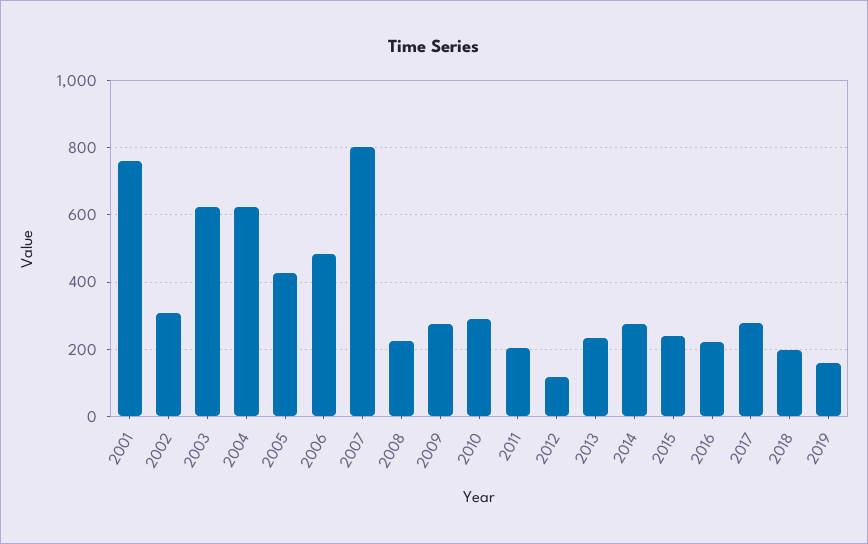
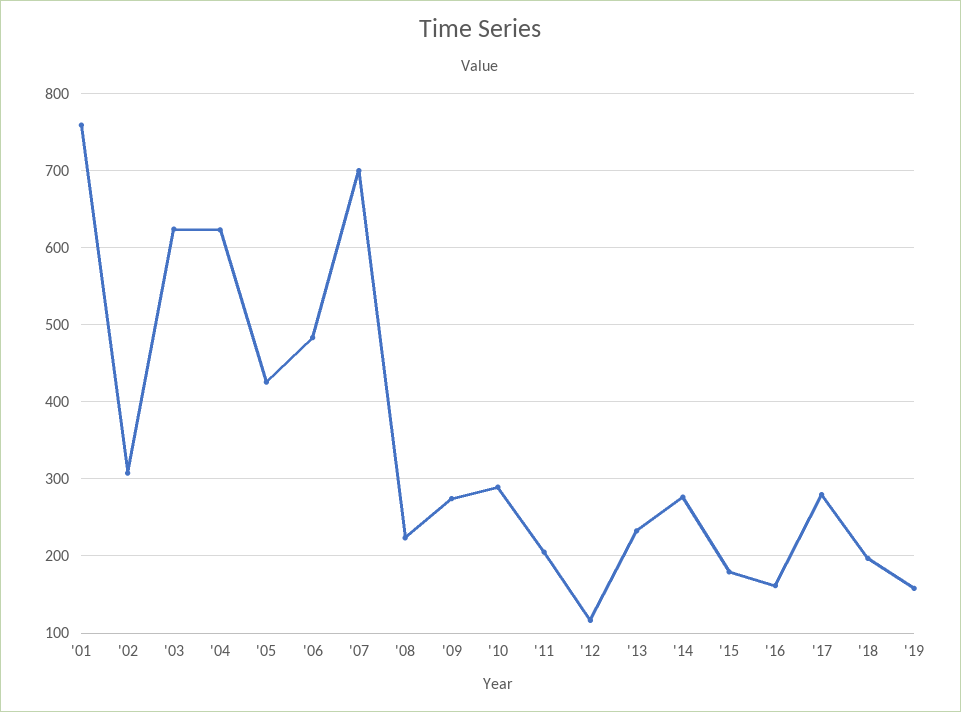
  {
    "2001": 760,
    "2002": 310,
    "2003": 620,
    "2004": 620,
    "2005": 430,
    "2006": 480,
-   "2007": 800,
+   "2007": 700,
    "2008": 220,
    "2009": 270,
    "2010": 290,
    "2011": 200,
    "2012": 120,
    "2013": 230,
    "2014": 280,
-   "2015": 240,
+   "2015": 180,
-   "2016": 220,
+   "2016": 160,
    "2017": 280,
    "2018": 200,
    "2019": 160
  }

